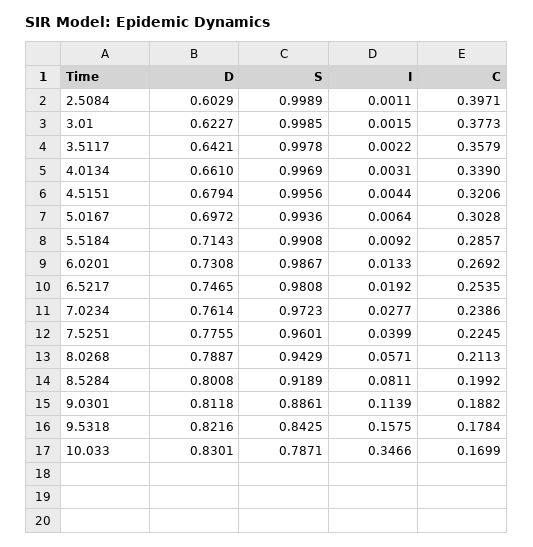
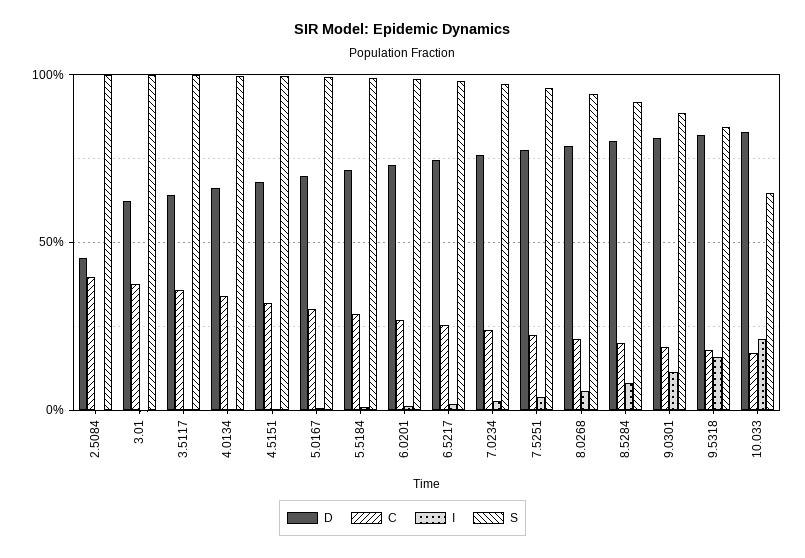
  {
    "D": {
-     "2.5084": 0.6029,
+     "2.5084": 0.45,
      "3.01": 0.6227,
      "3.5117": 0.6421,
      "4.0134": 0.661,
      "4.5151": 0.6794,
      "5.0167": 0.6972,
      "5.5184": 0.7143,
      "6.0201": 0.7308,
      "6.5217": 0.7465,
      "7.0234": 0.7614,
      "7.5251": 0.7755,
      "8.0268": 0.7887,
      "8.5284": 0.8008,
      "9.0301": 0.8118,
      "9.5318": 0.8216,
      "10.033": 0.8301
    },
    "S": {
      "2.5084": 0.9989,
      "3.01": 0.9985,
      "3.5117": 0.9978,
      "4.0134": 0.9969,
      "4.5151": 0.9956,
      "5.0167": 0.9936,
      "5.5184": 0.9908,
      "6.0201": 0.9867,
      "6.5217": 0.9808,
      "7.0234": 0.9723,
      "7.5251": 0.9601,
      "8.0268": 0.9429,
      "8.5284": 0.9189,
      "9.0301": 0.8861,
      "9.5318": 0.8425,
-     "10.033": 0.7871
+     "10.033": 0.65
    },
    "I": {
      "2.5084": 0.0011,
      "3.01": 0.0015,
      "3.5117": 0.0022,
      "4.0134": 0.0031,
      "4.5151": 0.0044,
      "5.0167": 0.0064,
      "5.5184": 0.0092,
      "6.0201": 0.0133,
      "6.5217": 0.0192,
      "7.0234": 0.0277,
      "7.5251": 0.0399,
      "8.0268": 0.0571,
      "8.5284": 0.0811,
      "9.0301": 0.1139,
      "9.5318": 0.1575,
-     "10.033": 0.3466
+     "10.033": 0.2
    },
    "C": {
      "2.5084": 0.3971,
      "3.01": 0.3773,
      "3.5117": 0.3579,
      "4.0134": 0.339,
      "4.5151": 0.3206,
      "5.0167": 0.3028,
      "5.5184": 0.2857,
      "6.0201": 0.2692,
      "6.5217": 0.2535,
      "7.0234": 0.2386,
      "7.5251": 0.2245,
      "8.0268": 0.2113,
      "8.5284": 0.1992,
      "9.0301": 0.1882,
      "9.5318": 0.1784,
      "10.033": 0.1699
    }
  }

